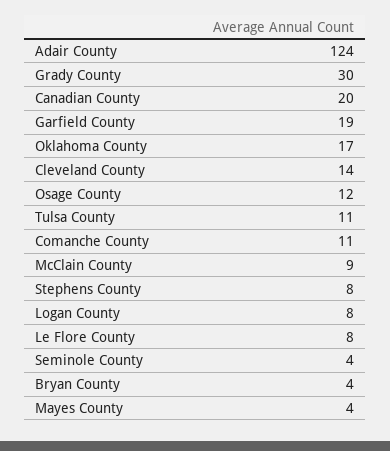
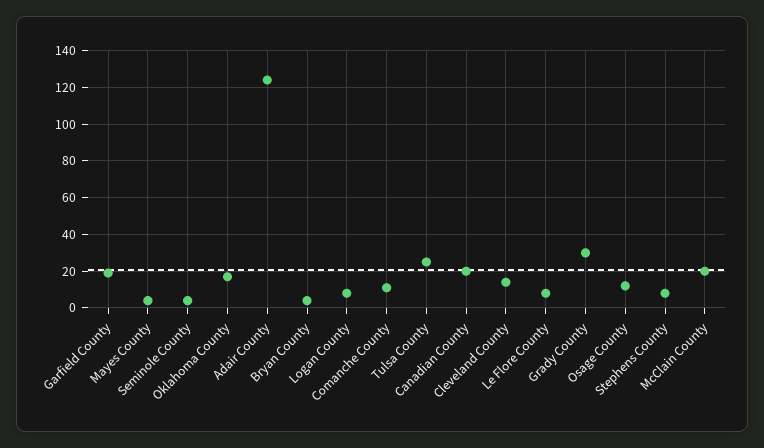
  {
    "Adair County": 124,
    "Grady County": 30,
    "Canadian County": 20,
    "Garfield County": 19,
    "Oklahoma County": 17,
    "Cleveland County": 14,
    "Osage County": 12,
-   "Tulsa County": 11,
+   "Tulsa County": 25,
    "Comanche County": 11,
-   "McClain County": 9,
+   "McClain County": 20,
    "Stephens County": 8,
    "Logan County": 8,
    "Le Flore County": 8,
    "Seminole County": 4,
    "Bryan County": 4,
    "Mayes County": 4
  }

